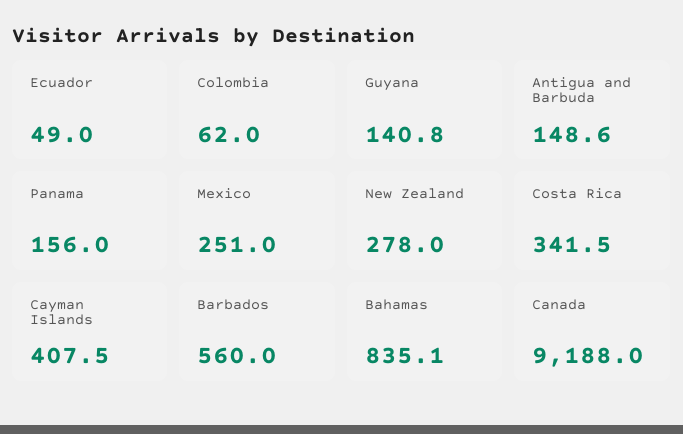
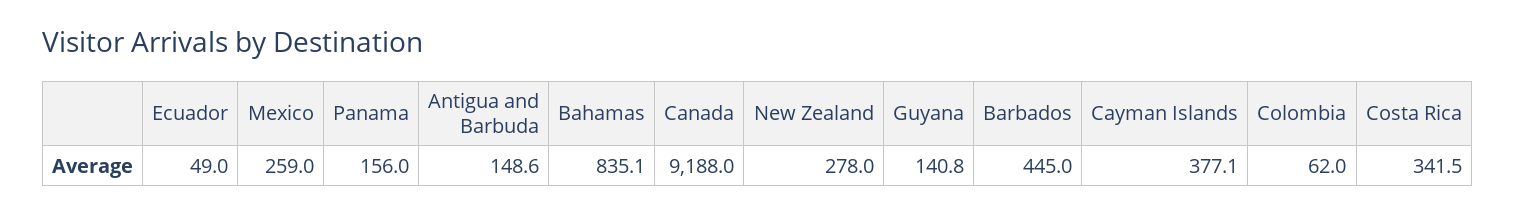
  {
    "Ecuador": 49,
    "Colombia": 62,
    "Guyana": 140.8,
    "Antigua and Barbuda": 148.6,
    "Panama": 156,
-   "Mexico": 251,
+   "Mexico": 259,
    "New Zealand": 278,
    "Costa Rica": 341.5,
-   "Cayman Islands": 407.5,
+   "Cayman Islands": 377.1,
-   "Barbados": 560,
+   "Barbados": 445,
    "Bahamas": 835.1,
    "Canada": 9188
  }

